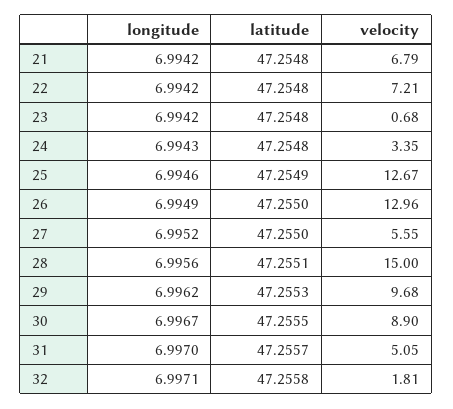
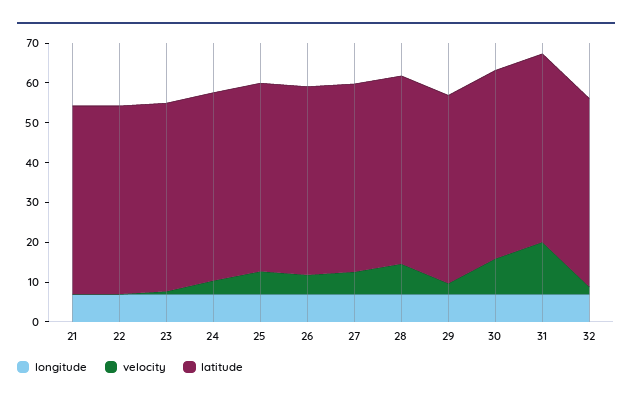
  {
    "longitude": {
      "21": 6.9942,
      "22": 6.9942,
      "23": 6.9942,
      "24": 6.9943,
      "25": 6.9946,
      "26": 6.9949,
      "27": 6.9952,
      "28": 6.9956,
      "29": 6.9962,
      "30": 6.9967,
      "31": 6.997,
      "32": 6.9971
    },
    "latitude": {
      "21": 47.2548,
      "22": 47.2548,
      "23": 47.2548,
      "24": 47.2548,
      "25": 47.2549,
      "26": 47.255,
      "27": 47.255,
      "28": 47.2551,
      "29": 47.2553,
      "30": 47.2555,
      "31": 47.2557,
      "32": 47.2558
    },
    "velocity": {
-     "21": 6.79,
+     "21": 0,
-     "22": 7.21,
+     "22": 0,
      "23": 0.68,
      "24": 3.35,
-     "25": 12.67,
+     "25": 5,
-     "26": 12.96,
+     "26": 5,
      "27": 5.55,
-     "28": 15,
+     "28": 7.5,
-     "29": 9.68,
+     "29": 2.5,
      "30": 8.9,
-     "31": 5.05,
+     "31": 12.5,
      "32": 1.81
    }
  }

